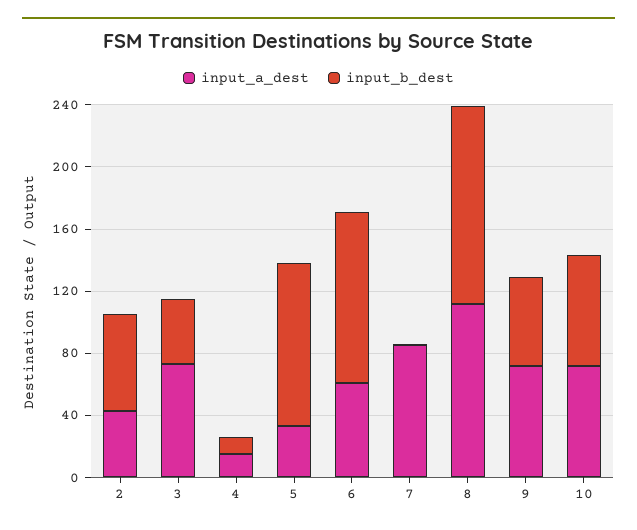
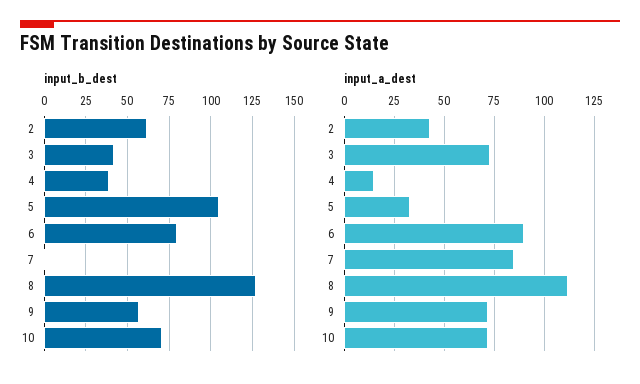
  {
    "input_a_dest": {
      "2": 45,
      "3": 75,
      "4": 15,
      "5": 35,
-     "6": 60,
+     "6": 90,
      "7": 85,
      "8": 110,
      "9": 70,
      "10": 70
    },
    "input_b_dest": {
      "2": 60,
      "3": 40,
-     "4": 10,
+     "4": 40,
      "5": 105,
-     "6": 110,
+     "6": 80,
      "7": 0,
      "8": 125,
      "9": 55,
      "10": 70
    }
  }

